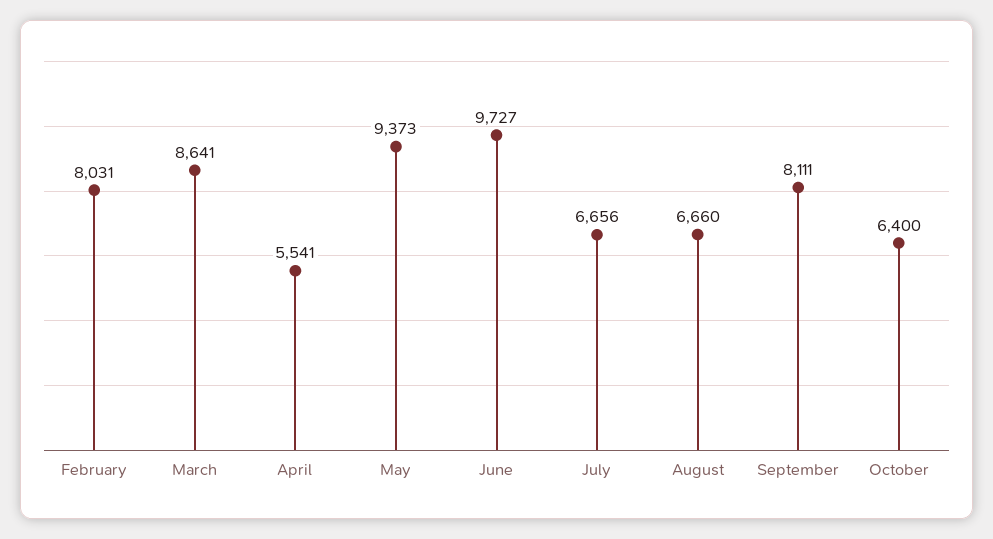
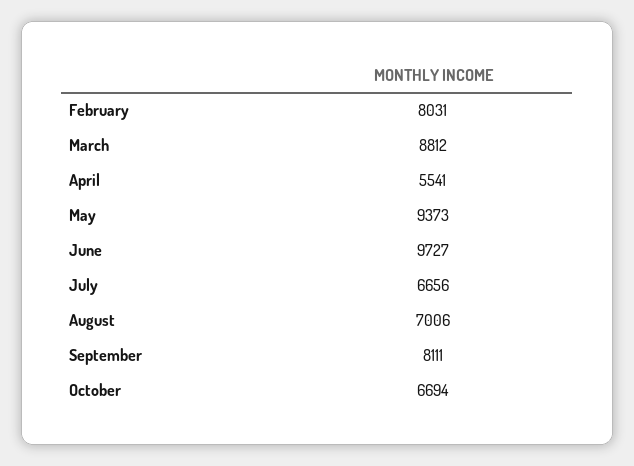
  {
    "February": 8031,
-   "March": 8641,
+   "March": 8812,
    "April": 5541,
    "May": 9373,
    "June": 9727,
    "July": 6656,
-   "August": 6660,
+   "August": 7006,
    "September": 8111,
-   "October": 6400
+   "October": 6694
  }

